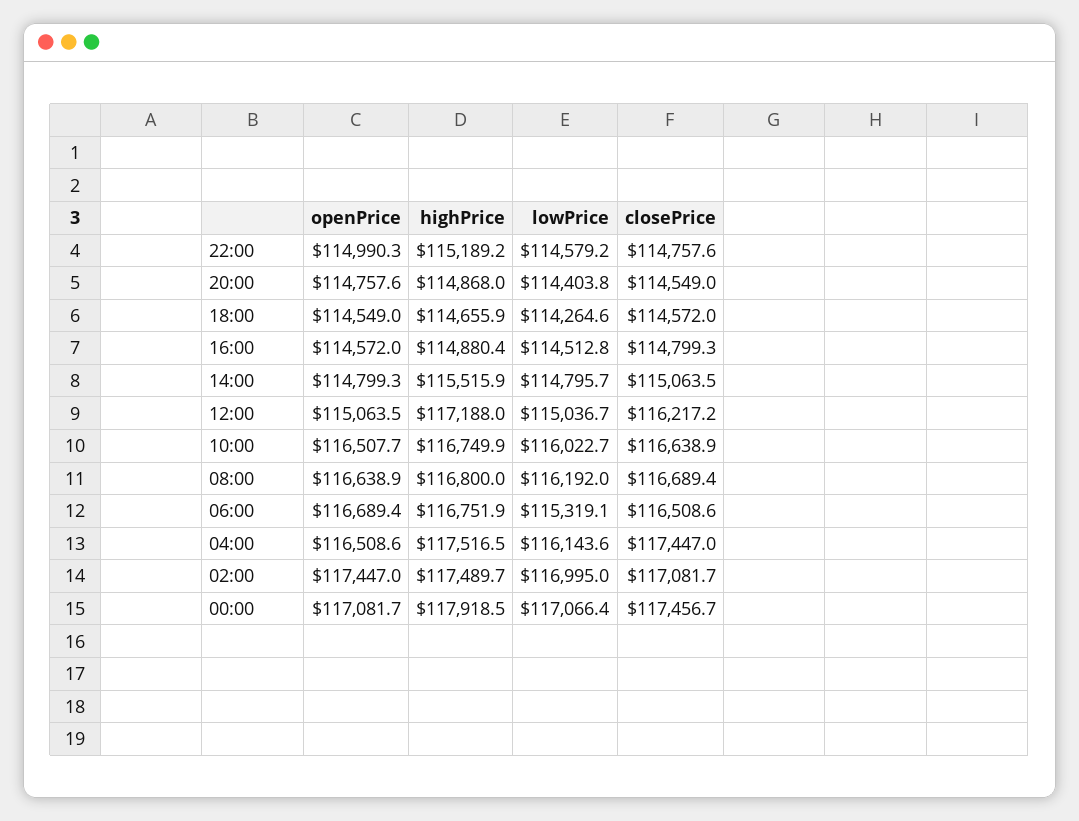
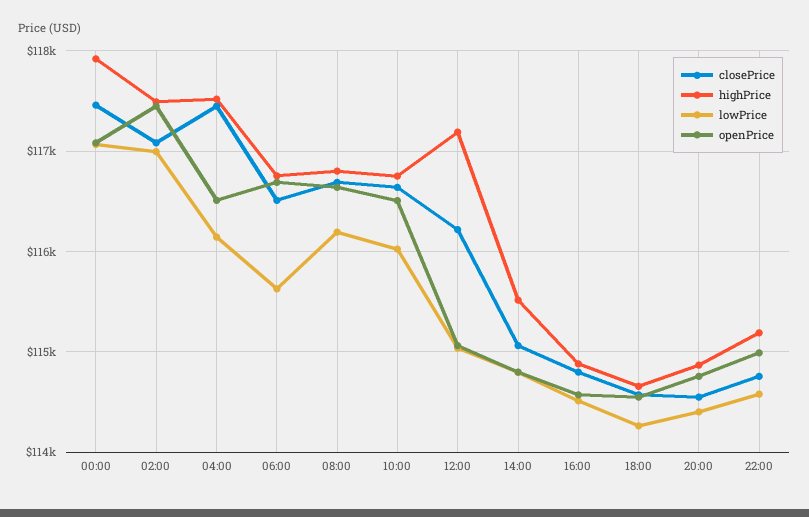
  {
    "openPrice": {
      "22:00": 114990.3,
      "20:00": 114757.6,
      "18:00": 114549,
      "16:00": 114572,
      "14:00": 114799.3,
      "12:00": 115063.5,
      "10:00": 116507.7,
      "08:00": 116638.9,
      "06:00": 116689.4,
      "04:00": 116508.6,
      "02:00": 117447,
      "00:00": 117081.7
    },
    "highPrice": {
      "22:00": 115189.2,
      "20:00": 114868,
      "18:00": 114655.9,
      "16:00": 114880.4,
      "14:00": 115515.9,
      "12:00": 117188,
      "10:00": 116749.9,
      "08:00": 116800,
      "06:00": 116751.9,
      "04:00": 117516.5,
      "02:00": 117489.7,
      "00:00": 117918.5
    },
    "lowPrice": {
      "22:00": 114579.2,
      "20:00": 114403.8,
      "18:00": 114264.6,
      "16:00": 114512.8,
      "14:00": 114795.7,
      "12:00": 115036.7,
      "10:00": 116022.7,
      "08:00": 116192,
-     "06:00": 115319.1,
+     "06:00": 115600,
      "04:00": 116143.6,
      "02:00": 116995,
      "00:00": 117066.4
    },
    "closePrice": {
      "22:00": 114757.6,
      "20:00": 114549,
      "18:00": 114572,
      "16:00": 114799.3,
      "14:00": 115063.5,
      "12:00": 116217.2,
      "10:00": 116638.9,
      "08:00": 116689.4,
      "06:00": 116508.6,
      "04:00": 117447,
      "02:00": 117081.7,
      "00:00": 117456.7
    }
  }

